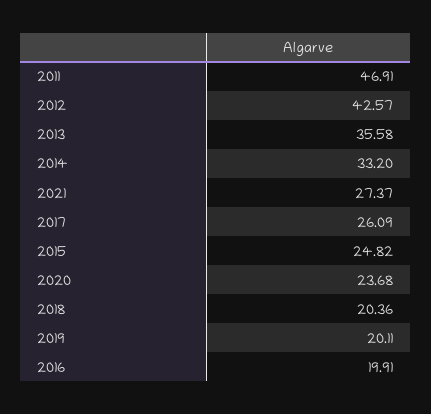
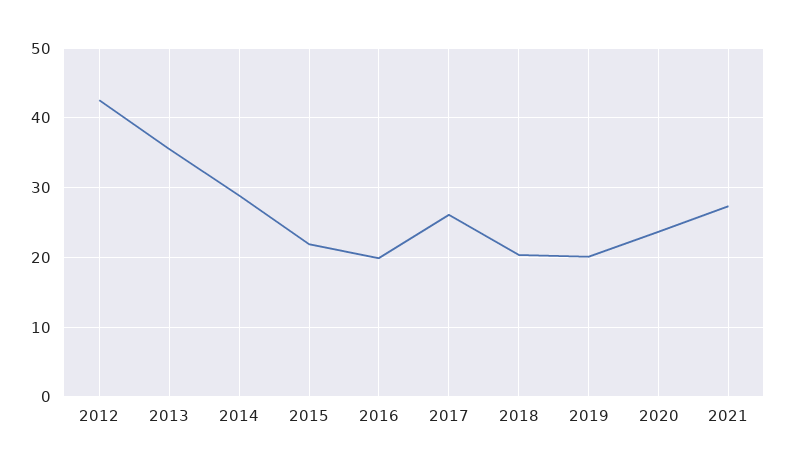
  {
-   "2011": 46.91,
    "2012": 42.57,
    "2013": 35.58,
-   "2014": 33.2,
+   "2014": 29,
    "2021": 27.37,
    "2017": 26.09,
-   "2015": 24.82,
+   "2015": 22,
    "2020": 23.68,
    "2018": 20.36,
    "2019": 20.11,
    "2016": 19.91
  }

